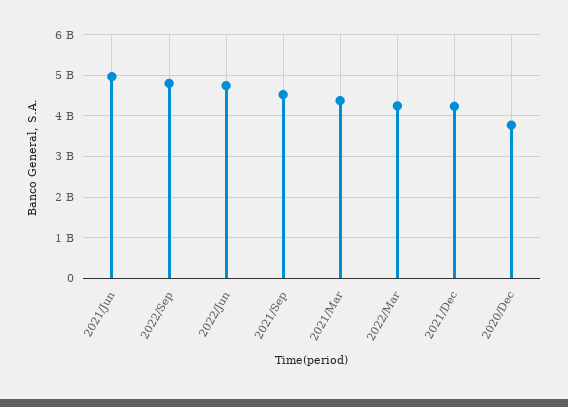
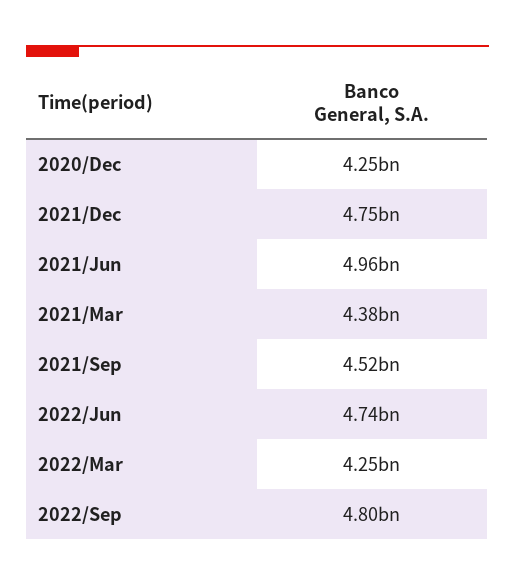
  {
    "2021/Jun": 4960000000,
    "2022/Sep": 4800000000,
    "2022/Jun": 4740000000,
    "2021/Sep": 4520000000,
    "2021/Mar": 4380000000,
    "2022/Mar": 4250000000,
-   "2021/Dec": 4200000000,
+   "2021/Dec": 4750000000,
-   "2020/Dec": 3800000000
+   "2020/Dec": 4250000000
  }

